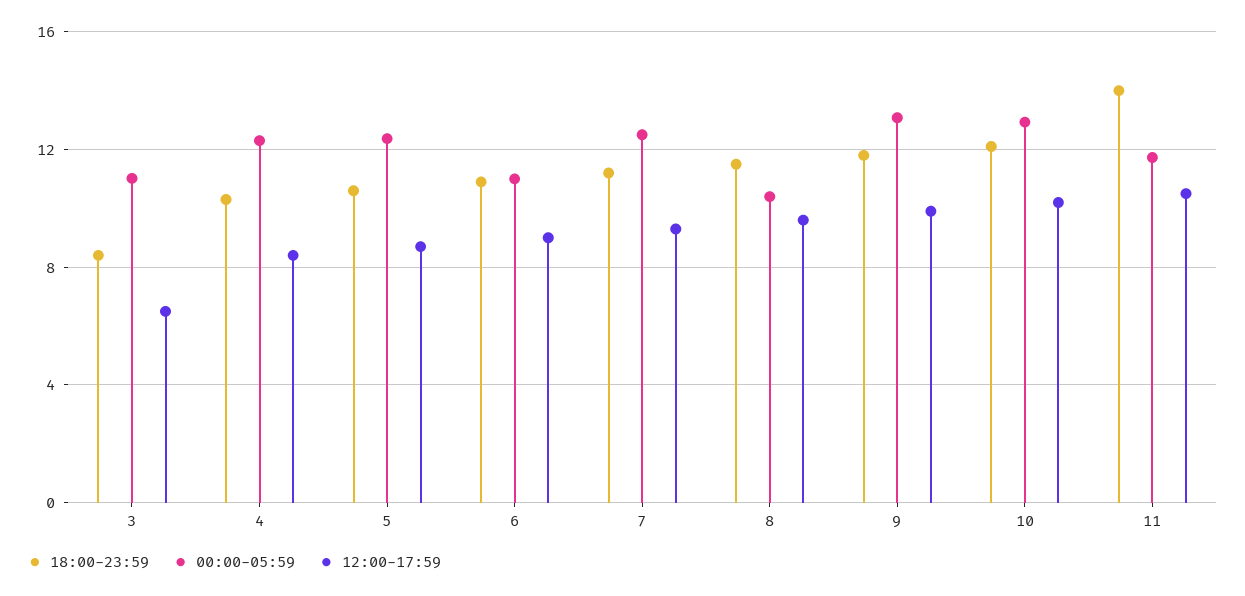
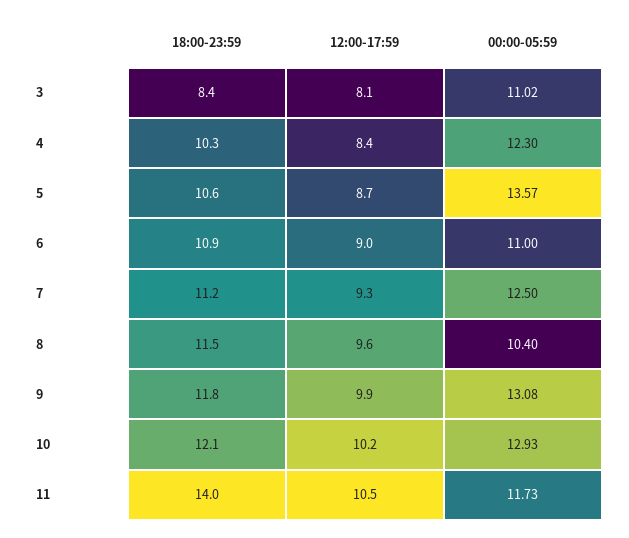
  {
    "18:00-23:59": {
      "3": 8.4,
      "4": 10.3,
      "5": 10.6,
      "6": 10.9,
      "7": 11.2,
      "8": 11.5,
      "9": 11.8,
      "10": 12.1,
      "11": 14
    },
    "00:00-05:59": {
      "3": 11.02,
      "4": 12.3,
-     "5": 12.5,
+     "5": 13.57,
      "6": 11,
      "7": 12.5,
      "8": 10.4,
      "9": 13.08,
      "10": 12.93,
      "11": 11.73
    },
    "12:00-17:59": {
-     "3": 6.5,
+     "3": 8.1,
      "4": 8.4,
      "5": 8.7,
      "6": 9,
      "7": 9.3,
      "8": 9.6,
      "9": 9.9,
      "10": 10.2,
      "11": 10.5
    }
  }

